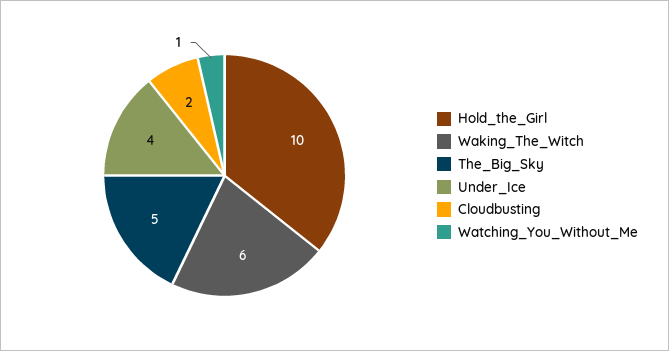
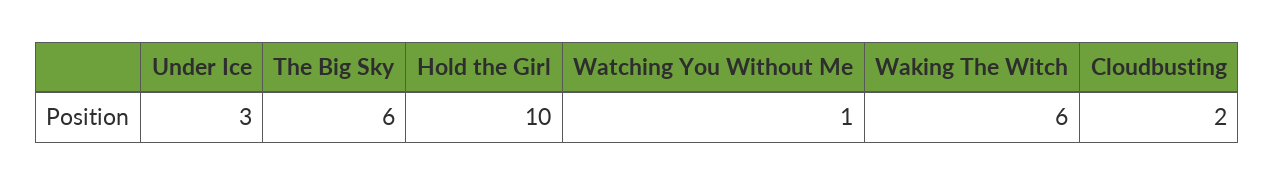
  {
    "Hold_the_Girl": 10,
    "Waking_The_Witch": 6,
-   "The_Big_Sky": 5,
+   "The_Big_Sky": 6,
-   "Under_Ice": 4,
+   "Under_Ice": 3,
    "Cloudbusting": 2,
    "Watching_You_Without_Me": 1
  }

